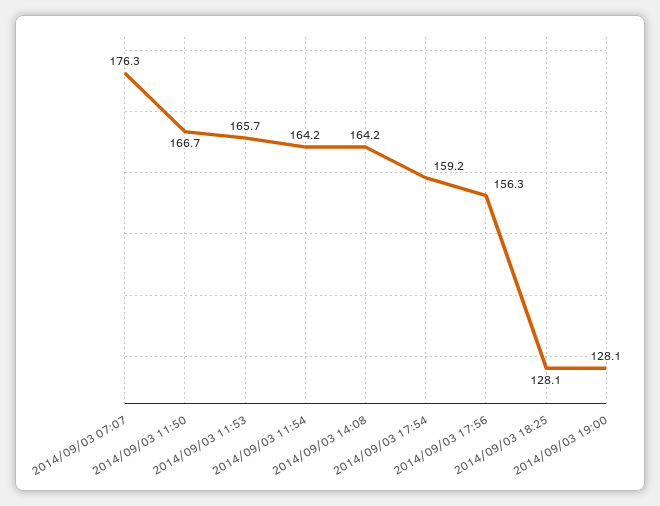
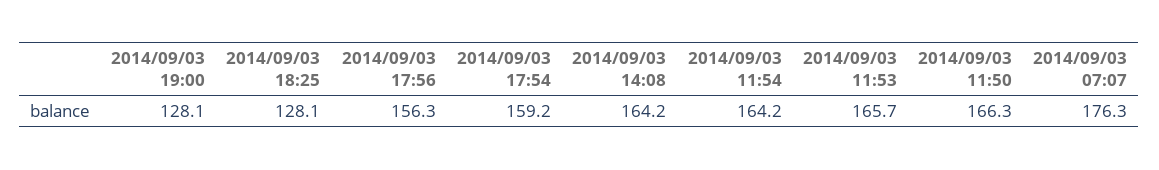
  {
    "2014/09/03 07:07": 176.3,
-   "2014/09/03 11:50": 166.7,
+   "2014/09/03 11:50": 166.3,
    "2014/09/03 11:53": 165.7,
    "2014/09/03 11:54": 164.2,
    "2014/09/03 14:08": 164.2,
    "2014/09/03 17:54": 159.2,
    "2014/09/03 17:56": 156.3,
    "2014/09/03 18:25": 128.1,
    "2014/09/03 19:00": 128.1
  }

